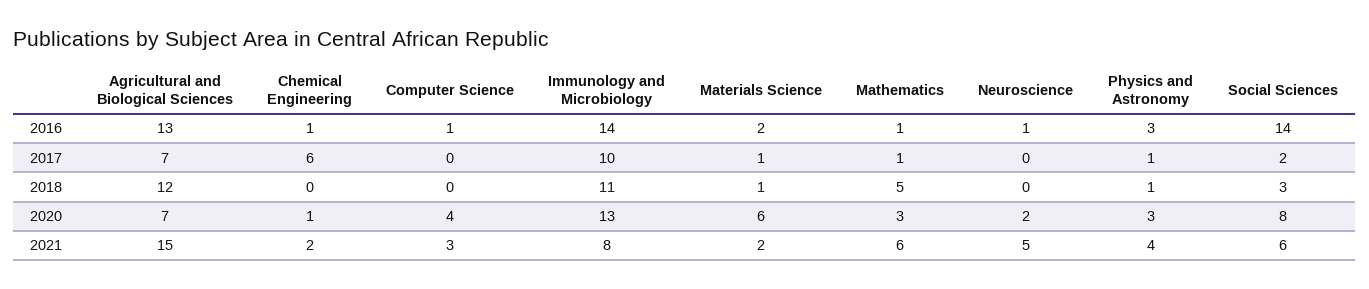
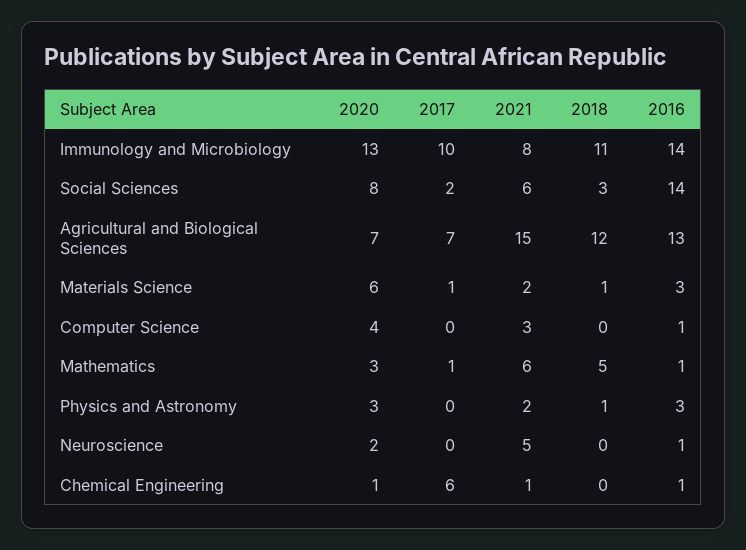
  {
    "Agricultural and Biological Sciences": {
      "2016": 13,
      "2017": 7,
      "2018": 12,
      "2020": 7,
      "2021": 15
    },
    "Chemical Engineering": {
      "2016": 1,
      "2017": 6,
      "2018": 0,
      "2020": 1,
-     "2021": 2
+     "2021": 1
    },
    "Computer Science": {
      "2016": 1,
      "2017": 0,
      "2018": 0,
      "2020": 4,
      "2021": 3
    },
    "Immunology and Microbiology": {
      "2016": 14,
      "2017": 10,
      "2018": 11,
      "2020": 13,
      "2021": 8
    },
    "Materials Science": {
-     "2016": 2,
+     "2016": 3,
      "2017": 1,
      "2018": 1,
      "2020": 6,
      "2021": 2
    },
    "Mathematics": {
      "2016": 1,
      "2017": 1,
      "2018": 5,
      "2020": 3,
      "2021": 6
    },
    "Neuroscience": {
      "2016": 1,
      "2017": 0,
      "2018": 0,
      "2020": 2,
      "2021": 5
    },
    "Physics and Astronomy": {
      "2016": 3,
-     "2017": 1,
+     "2017": 0,
      "2018": 1,
      "2020": 3,
-     "2021": 4
+     "2021": 2
    },
    "Social Sciences": {
      "2016": 14,
      "2017": 2,
      "2018": 3,
      "2020": 8,
      "2021": 6
    }
  }

